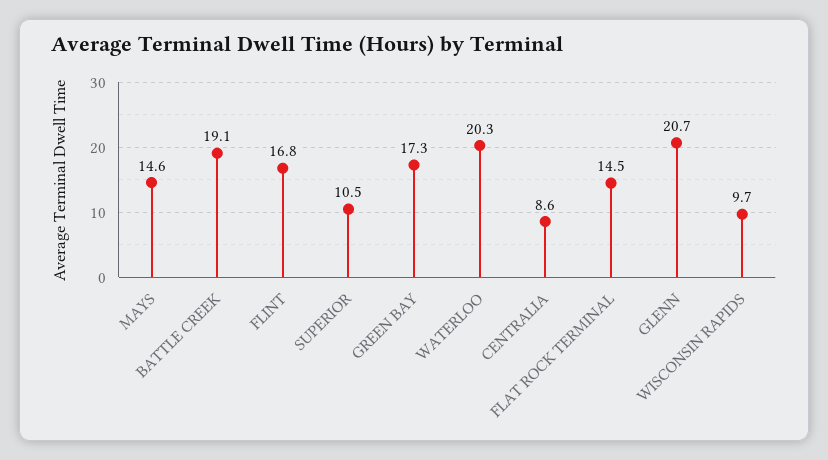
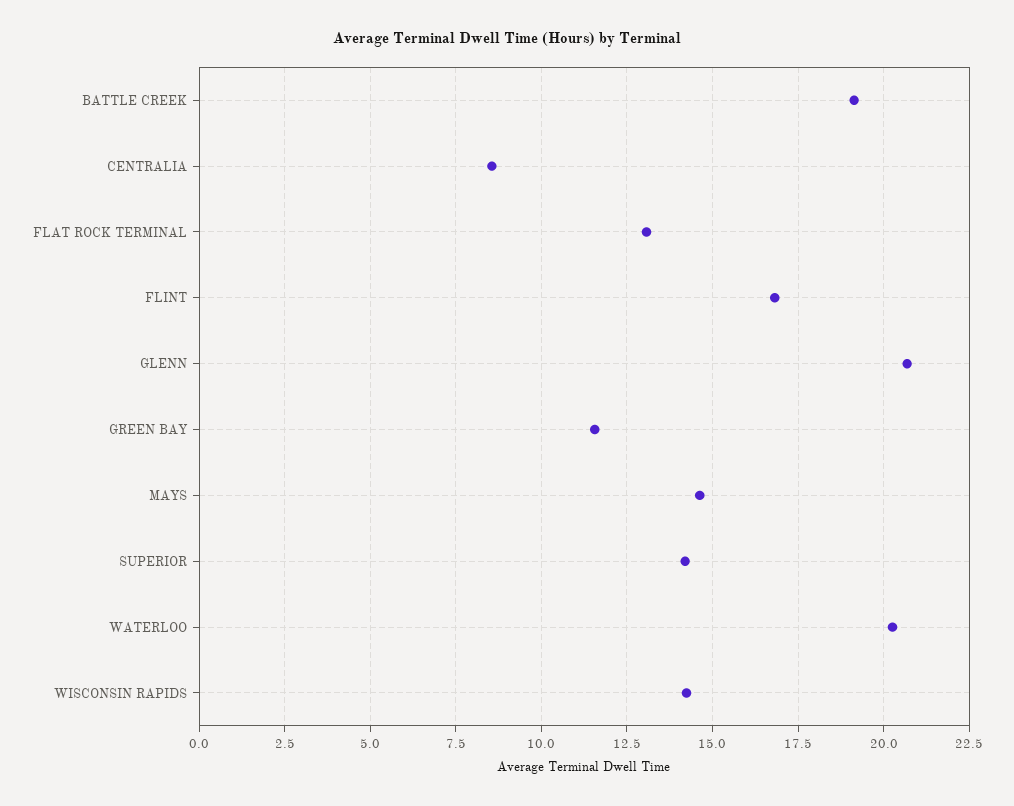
  {
    "MAYS": 14.6,
    "BATTLE CREEK": 19.1,
    "FLINT": 16.8,
-   "SUPERIOR": 10.5,
+   "SUPERIOR": 14.25,
-   "GREEN BAY": 17.3,
+   "GREEN BAY": 11.5,
    "WATERLOO": 20.3,
    "CENTRALIA": 8.6,
-   "FLAT ROCK TERMINAL": 14.5,
+   "FLAT ROCK TERMINAL": 13,
    "GLENN": 20.7,
-   "WISCONSIN RAPIDS": 9.7
+   "WISCONSIN RAPIDS": 14.25
  }

